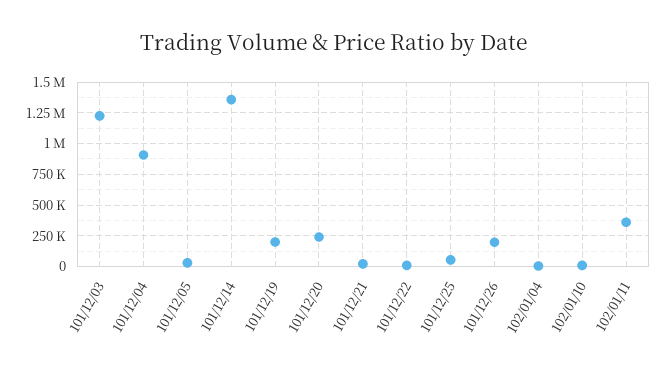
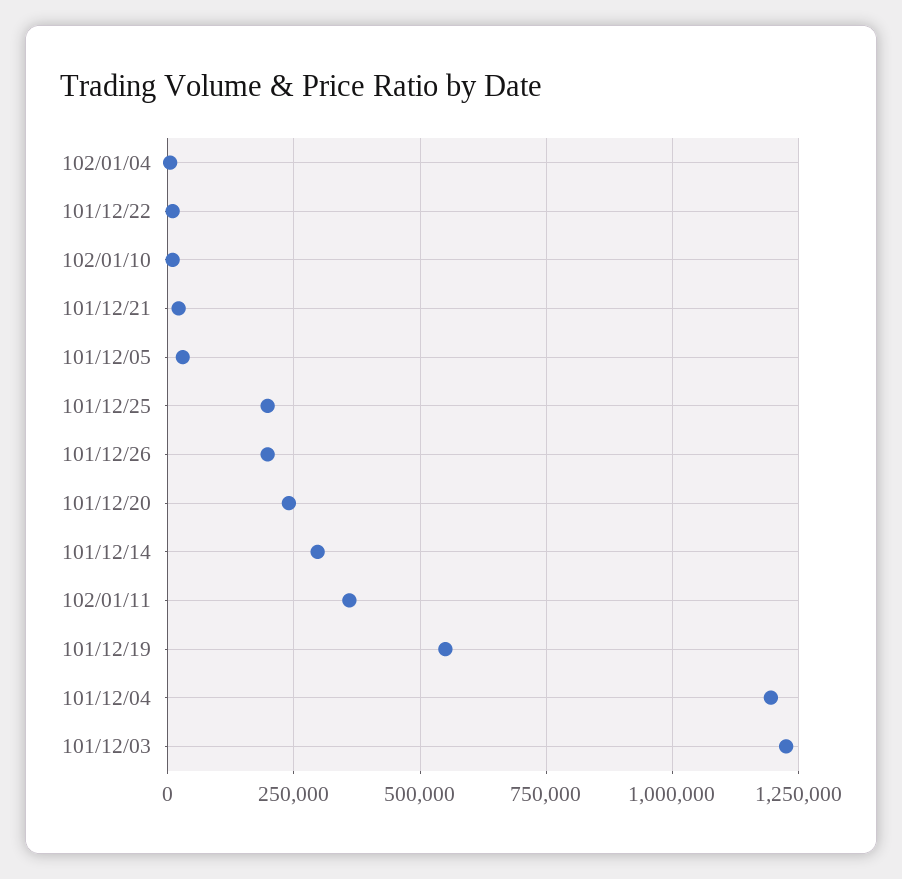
  {
    "101/12/03": 1225000,
-   "101/12/04": 900000,
+   "101/12/04": 1200000,
    "101/12/05": 25000,
-   "101/12/14": 1350000,
+   "101/12/14": 300000,
-   "101/12/19": 200000,
+   "101/12/19": 550000,
    "101/12/20": 250000,
    "101/12/21": 25000,
    "101/12/22": 0,
-   "101/12/25": 50000,
+   "101/12/25": 200000,
    "101/12/26": 200000,
    "102/01/04": 0,
    "102/01/10": 0,
    "102/01/11": 350000
  }

